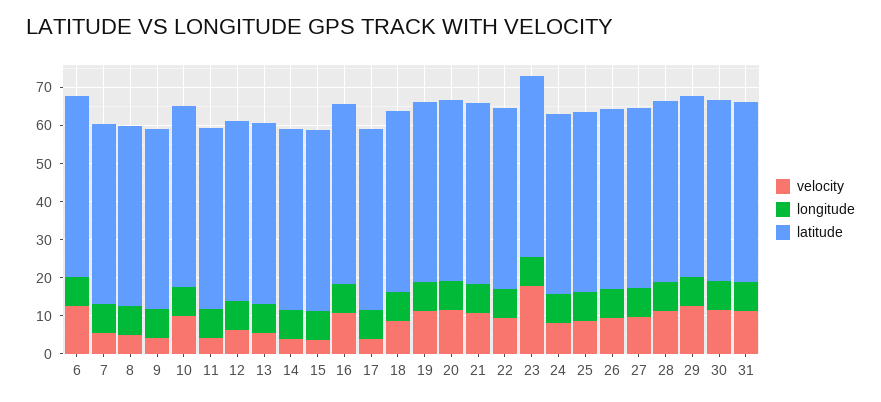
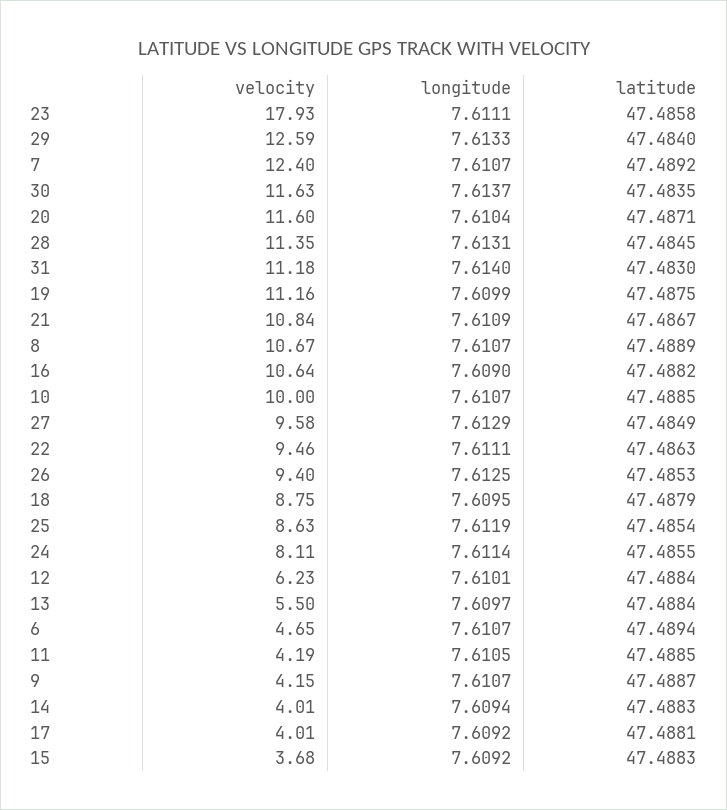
  {
    "velocity": {
-     "6": 12.5,
+     "6": 4.65,
-     "7": 5,
+     "7": 12.4,
-     "8": 5,
+     "8": 10.67,
      "9": 4.15,
      "10": 10,
      "11": 4.19,
      "12": 6.23,
      "13": 5.5,
      "14": 4.01,
      "15": 3.68,
      "16": 10.64,
      "17": 4.01,
      "18": 8.75,
      "19": 11.16,
      "20": 11.6,
      "21": 10.84,
      "22": 9.46,
      "23": 17.93,
      "24": 8.11,
      "25": 8.63,
      "26": 9.4,
      "27": 9.58,
      "28": 11.35,
      "29": 12.59,
      "30": 11.63,
      "31": 11.18
    },
    "longitude": {
      "6": 7.6107,
      "7": 7.6107,
      "8": 7.6107,
      "9": 7.6107,
      "10": 7.6107,
      "11": 7.6105,
      "12": 7.6101,
      "13": 7.6097,
      "14": 7.6094,
      "15": 7.6092,
      "16": 7.609,
      "17": 7.6092,
      "18": 7.6095,
      "19": 7.6099,
      "20": 7.6104,
      "21": 7.6109,
      "22": 7.6111,
      "23": 7.6111,
      "24": 7.6114,
      "25": 7.6119,
      "26": 7.6125,
      "27": 7.6129,
      "28": 7.6131,
      "29": 7.6133,
      "30": 7.6137,
      "31": 7.614
    },
    "latitude": {
      "6": 47.4894,
      "7": 47.4892,
      "8": 47.4889,
      "9": 47.4887,
      "10": 47.4885,
      "11": 47.4885,
      "12": 47.4884,
      "13": 47.4884,
      "14": 47.4883,
      "15": 47.4883,
      "16": 47.4882,
      "17": 47.4881,
      "18": 47.4879,
      "19": 47.4875,
      "20": 47.4871,
      "21": 47.4867,
      "22": 47.4863,
      "23": 47.4858,
      "24": 47.4855,
      "25": 47.4854,
      "26": 47.4853,
      "27": 47.4849,
      "28": 47.4845,
      "29": 47.484,
      "30": 47.4835,
      "31": 47.483
    }
  }

